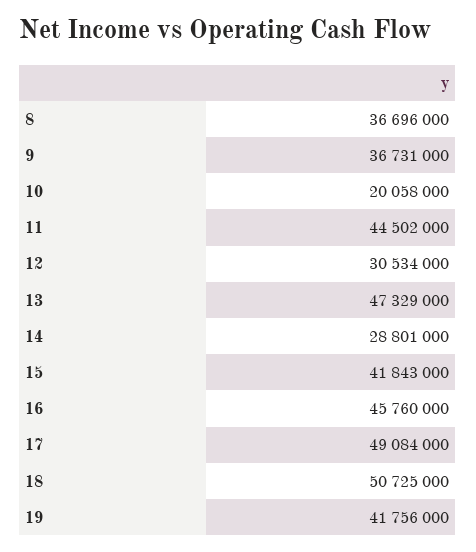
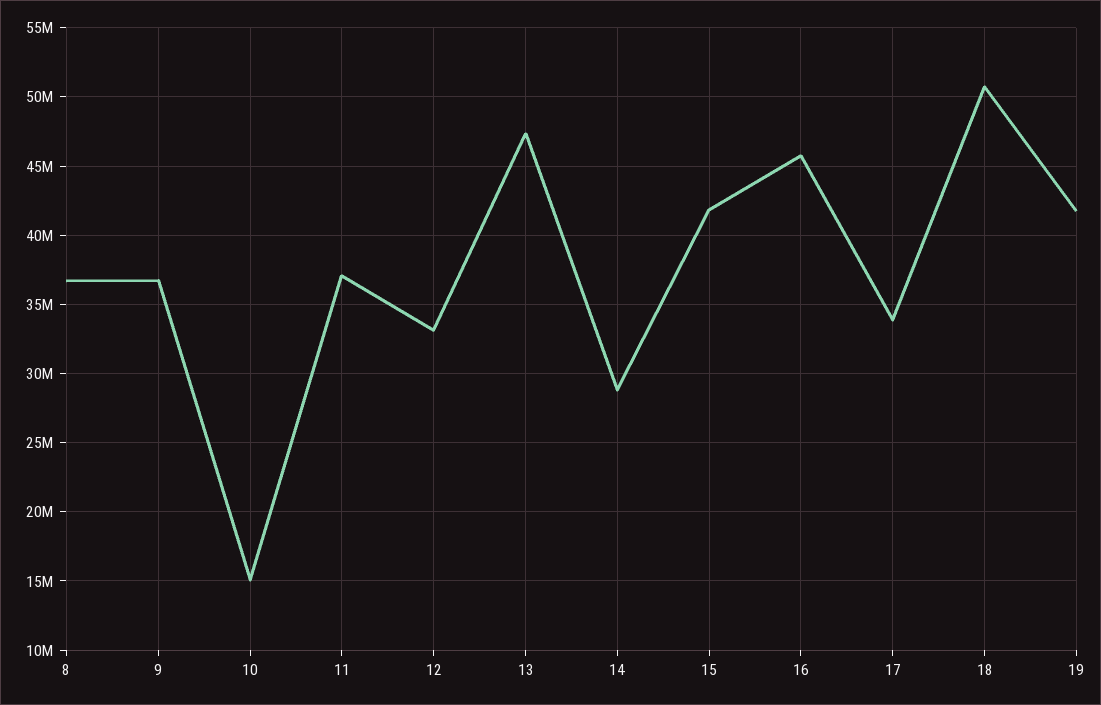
  {
    "8": 36696000,
    "9": 36731000,
-   "10": 20058000,
+   "10": 15000000,
-   "11": 44502000,
+   "11": 37000000,
-   "12": 30534000,
+   "12": 33000000,
    "13": 47329000,
    "14": 28801000,
    "15": 41843000,
    "16": 45760000,
-   "17": 49084000,
+   "17": 34000000,
    "18": 50725000,
    "19": 41756000
  }

